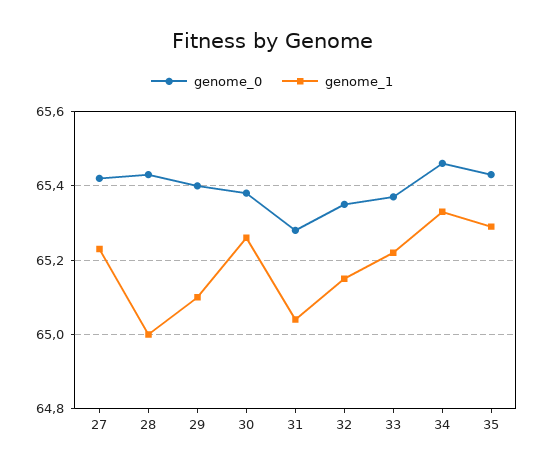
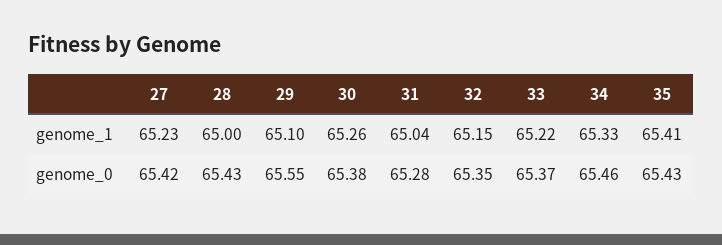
  {
    "genome_0": {
      "27": 65.42,
      "28": 65.43,
-     "29": 65.4,
+     "29": 65.55,
      "30": 65.38,
      "31": 65.28,
      "32": 65.35,
      "33": 65.37,
      "34": 65.46,
      "35": 65.43
    },
    "genome_1": {
      "27": 65.23,
      "28": 65,
      "29": 65.1,
      "30": 65.26,
      "31": 65.04,
      "32": 65.15,
      "33": 65.22,
      "34": 65.33,
-     "35": 65.3
+     "35": 65.41
    }
  }

